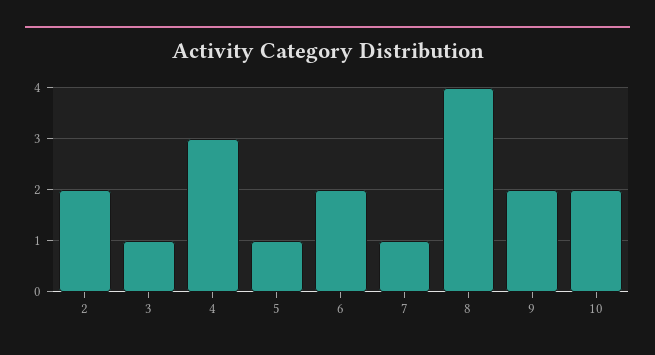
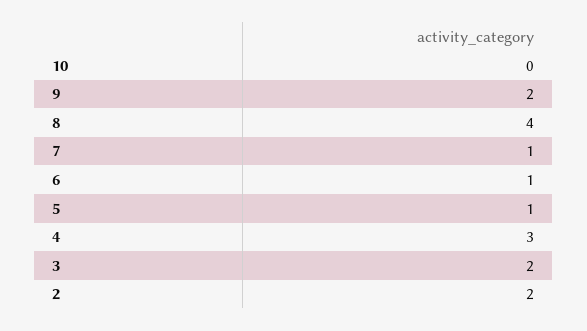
  {
    "2": 2,
-   "3": 1,
+   "3": 2,
    "4": 3,
    "5": 1,
-   "6": 2,
+   "6": 1,
    "7": 1,
    "8": 4,
    "9": 2,
-   "10": 2
+   "10": 0
  }

